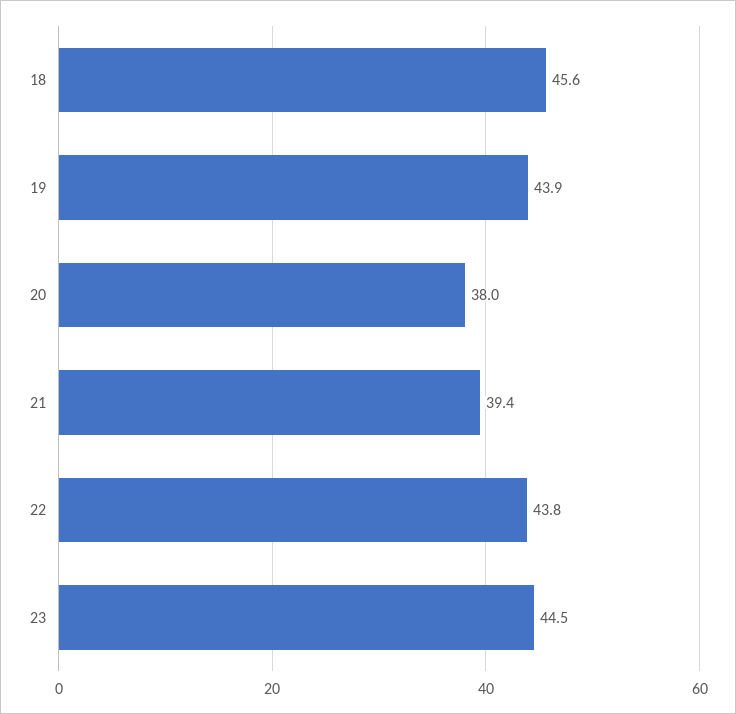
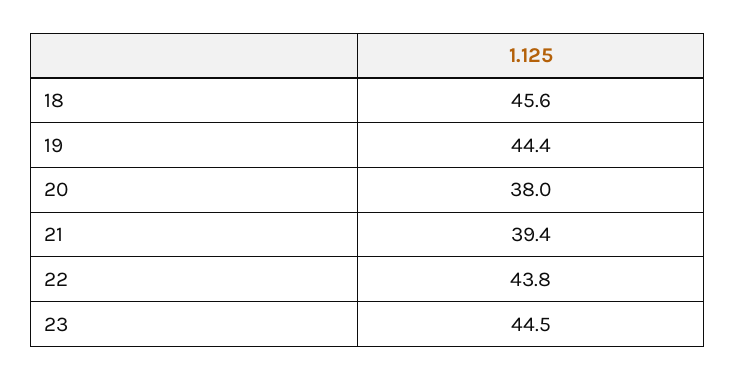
  {
    "18": 45.6,
-   "19": 43.9,
+   "19": 44.4,
    "20": 38,
    "21": 39.4,
    "22": 43.8,
    "23": 44.5
  }

